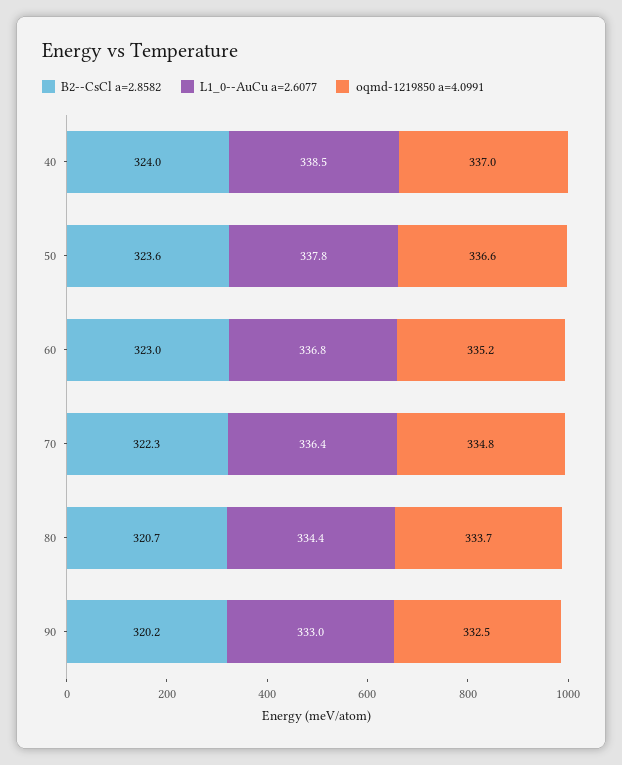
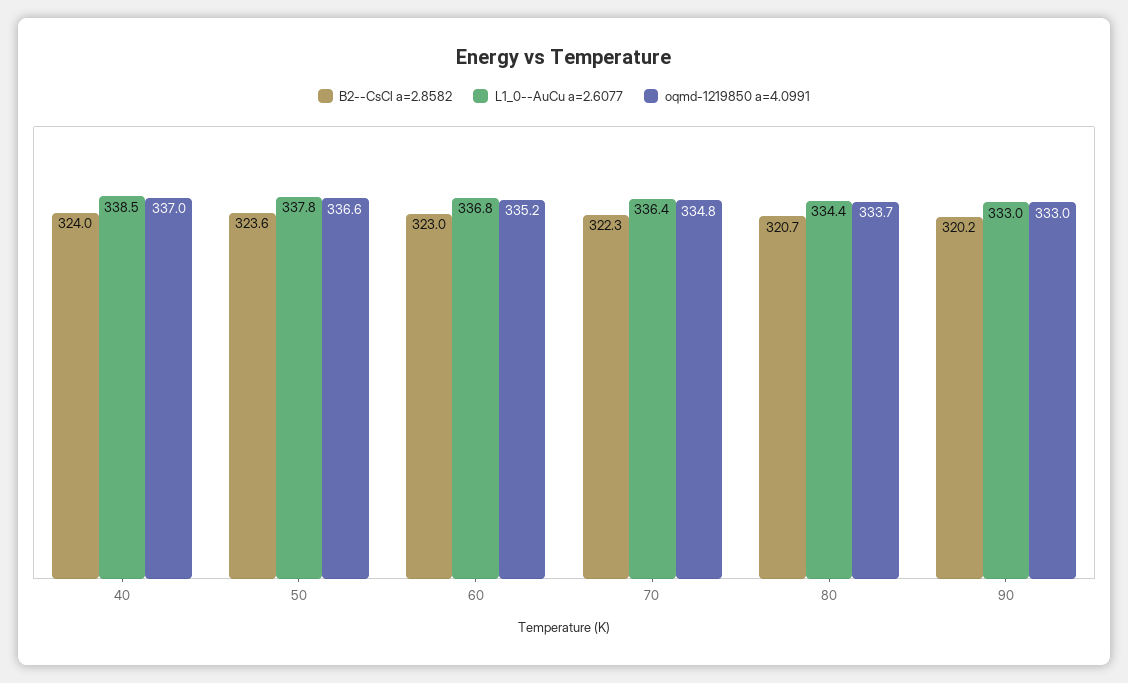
  {
    "B2--CsCl a=2.8582": {
      "40": 324,
      "50": 323.6,
      "60": 323,
      "70": 322.3,
      "80": 320.7,
      "90": 320.2
    },
    "L1_0--AuCu a=2.6077": {
      "40": 338.5,
      "50": 337.8,
      "60": 336.8,
      "70": 336.4,
      "80": 334.4,
      "90": 333
    },
    "oqmd-1219850 a=4.0991": {
      "40": 337,
      "50": 336.6,
      "60": 335.2,
      "70": 334.8,
      "80": 333.7,
-     "90": 332.5
+     "90": 333
    }
  }

